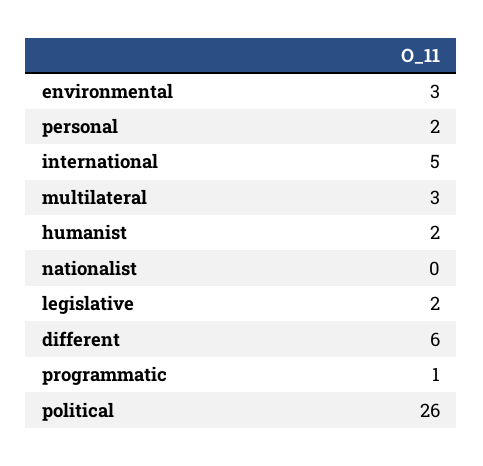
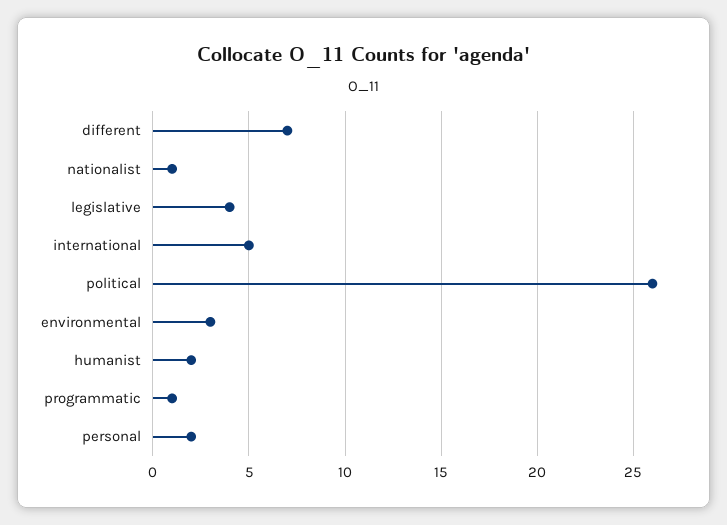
  {
    "environmental": 3,
    "personal": 2,
    "international": 5,
-   "multilateral": 3,
    "humanist": 2,
-   "nationalist": 0,
+   "nationalist": 1,
-   "legislative": 2,
+   "legislative": 4,
-   "different": 6,
+   "different": 7,
    "programmatic": 1,
    "political": 26
  }

